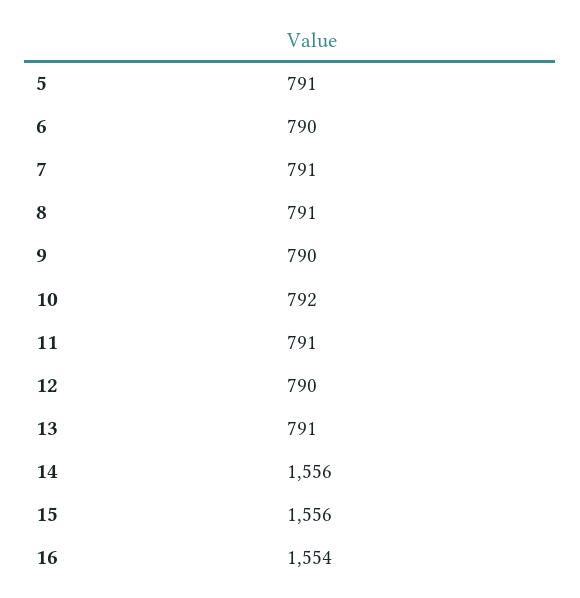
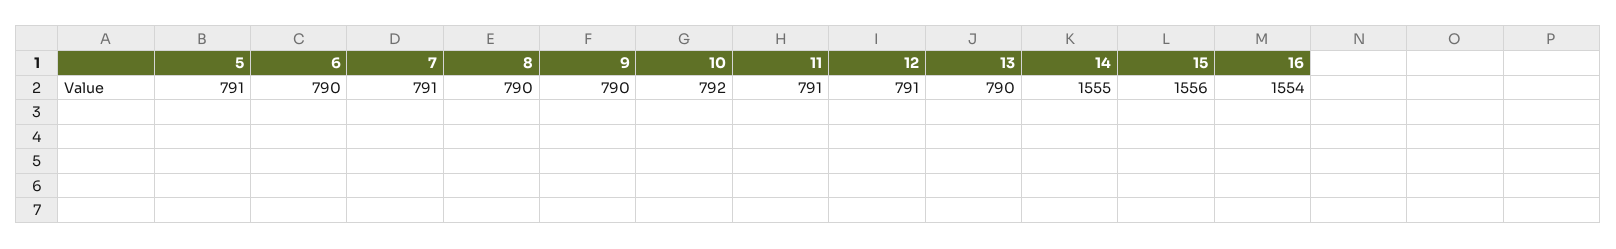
  {
    "5": 791,
    "6": 790,
    "7": 791,
-   "8": 791,
+   "8": 790,
    "9": 790,
    "10": 792,
    "11": 791,
-   "12": 790,
+   "12": 791,
-   "13": 791,
+   "13": 790,
-   "14": 1556,
+   "14": 1555,
    "15": 1556,
    "16": 1554
  }

